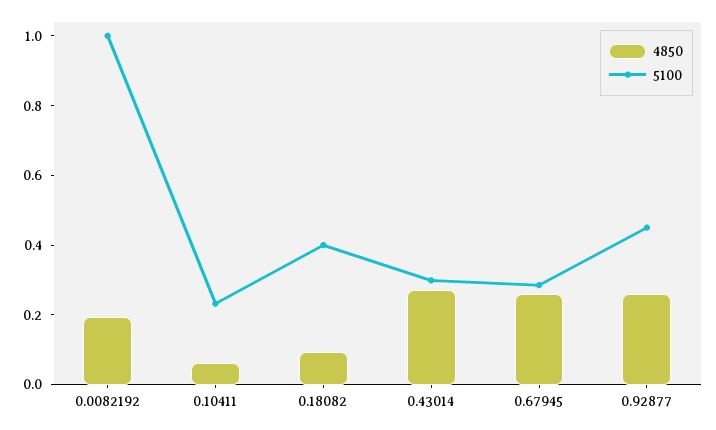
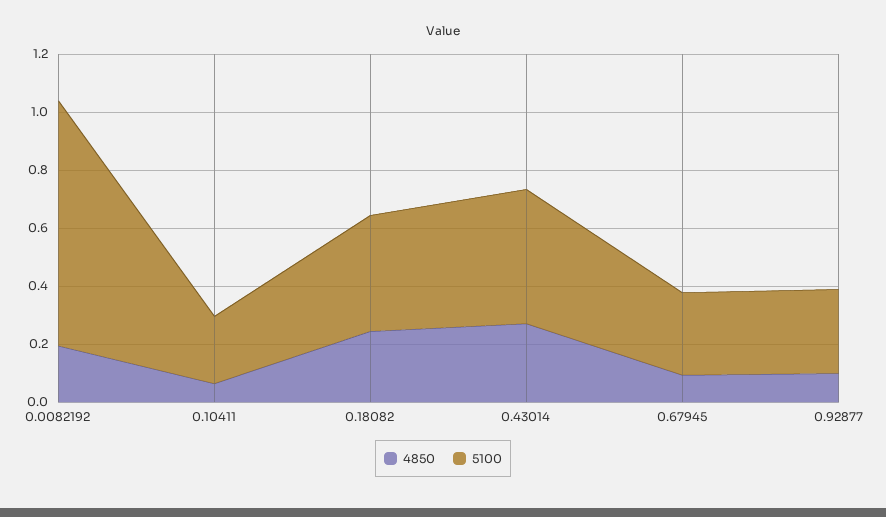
  {
    "4850": {
      "0.0082192": 0.2,
      "0.10411": 0.05,
-     "0.18082": 0.1,
+     "0.18082": 0.25,
      "0.43014": 0.25,
-     "0.67945": 0.25,
+     "0.67945": 0.1,
-     "0.92877": 0.25
+     "0.92877": 0.1
    },
    "5100": {
-     "0.0082192": 1,
+     "0.0082192": 0.85,
      "0.10411": 0.25,
      "0.18082": 0.4,
-     "0.43014": 0.3,
+     "0.43014": 0.45,
      "0.67945": 0.3,
-     "0.92877": 0.45
+     "0.92877": 0.3
    }
  }

